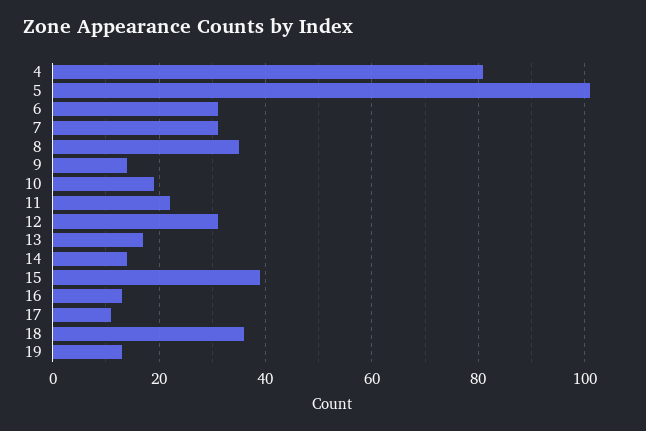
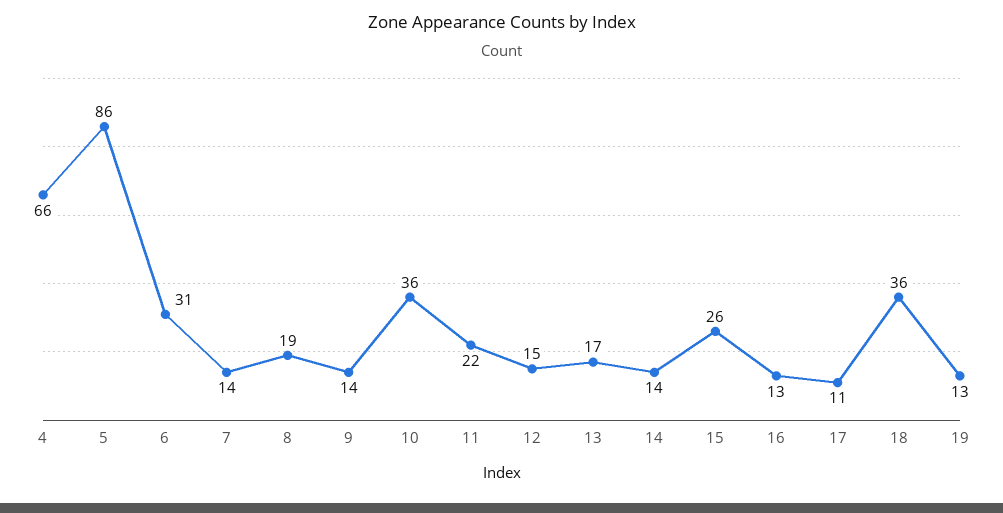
  {
-   "4": 80,
+   "4": 66,
-   "5": 100,
+   "5": 86,
    "6": 31,
-   "7": 30,
+   "7": 14,
-   "8": 35,
+   "8": 19,
    "9": 14,
-   "10": 20,
+   "10": 36,
    "11": 22,
-   "12": 30,
+   "12": 15,
    "13": 17,
    "14": 14,
-   "15": 40,
+   "15": 26,
    "16": 13,
    "17": 11,
    "18": 36,
    "19": 13
  }

